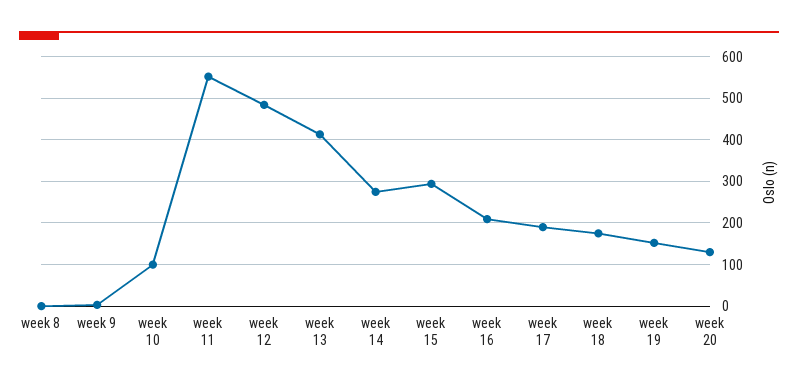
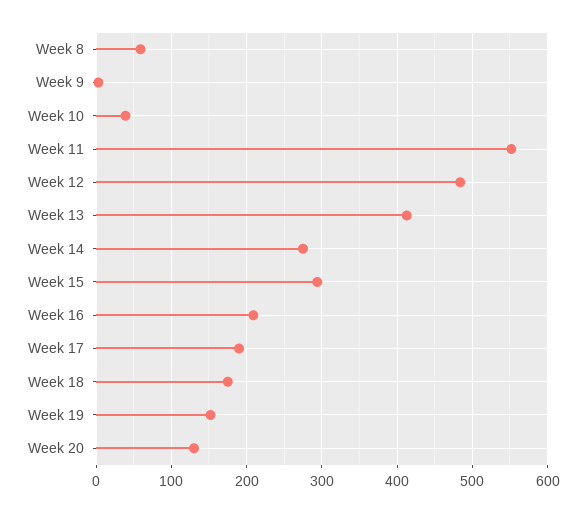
  {
-   "week 8": 0,
+   "week 8": 60,
    "week 9": 0,
-   "week 10": 100,
+   "week 10": 40,
    "week 11": 550,
    "week 12": 480,
    "week 13": 410,
    "week 14": 280,
    "week 15": 290,
    "week 16": 210,
    "week 17": 190,
    "week 18": 180,
    "week 19": 150,
    "week 20": 130
  }

